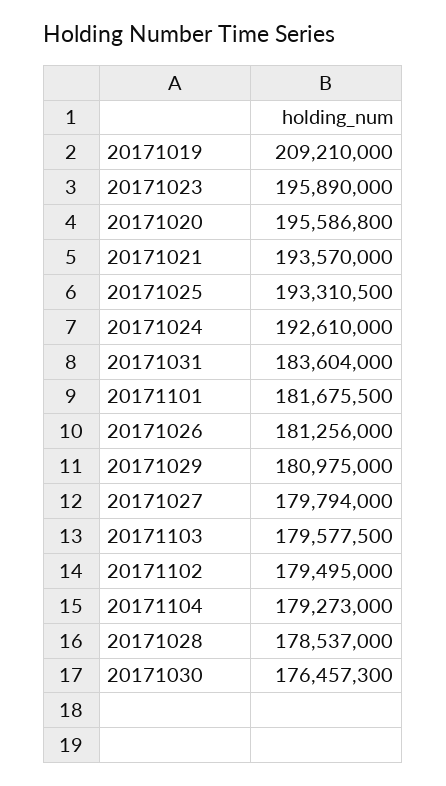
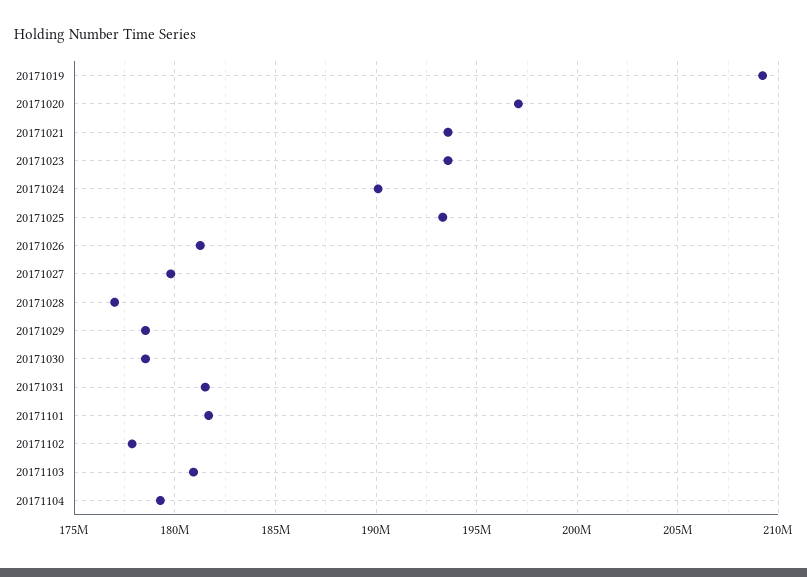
  {
    "20171019": 209210000,
-   "20171023": 195890000,
+   "20171023": 193500000,
-   "20171020": 195586800,
+   "20171020": 197000000,
    "20171021": 193570000,
    "20171025": 193310500,
-   "20171024": 192610000,
+   "20171024": 190000000,
-   "20171031": 183604000,
+   "20171031": 181500000,
    "20171101": 181675500,
    "20171026": 181256000,
-   "20171029": 180975000,
+   "20171029": 178500000,
    "20171027": 179794000,
-   "20171103": 179577500,
+   "20171103": 181000000,
-   "20171102": 179495000,
+   "20171102": 178000000,
    "20171104": 179273000,
-   "20171028": 178537000,
+   "20171028": 177000000,
-   "20171030": 176457300
+   "20171030": 178500000
  }

